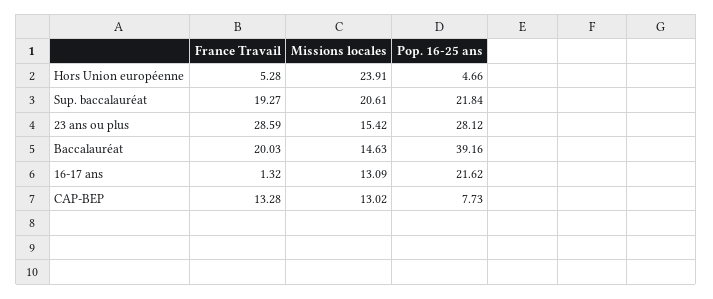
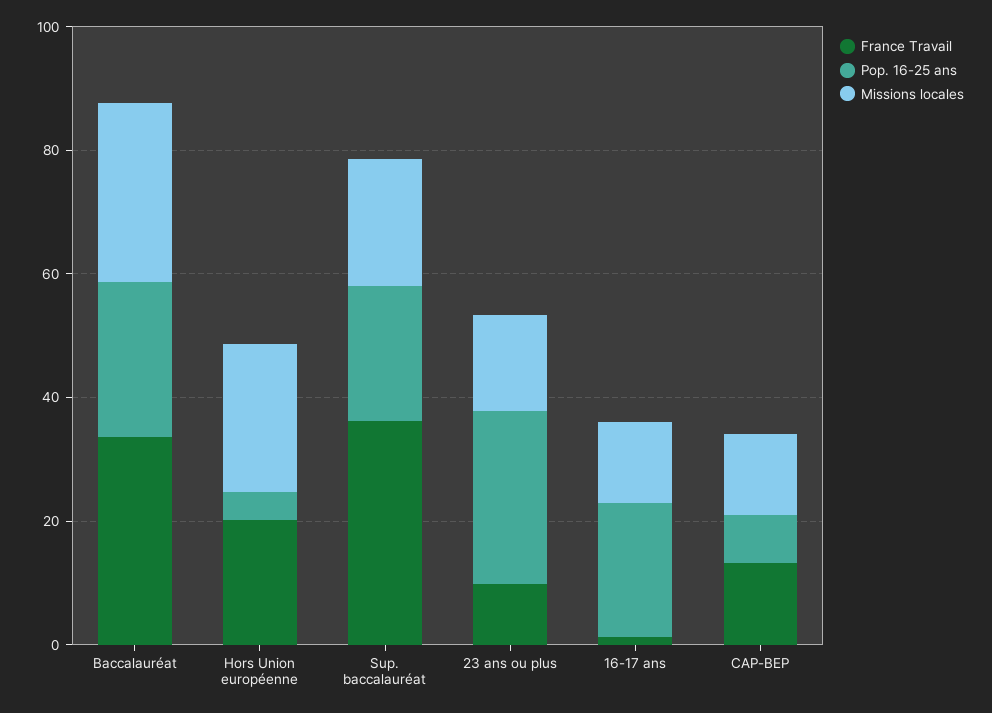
  {
    "France Travail": {
-     "Hors Union européenne": 5.28,
+     "Hors Union européenne": 20,
-     "Sup. baccalauréat": 19.27,
+     "Sup. baccalauréat": 35,
-     "23 ans ou plus": 28.59,
+     "23 ans ou plus": 10,
-     "Baccalauréat": 20.03,
+     "Baccalauréat": 35,
      "16-17 ans": 1.32,
      "CAP-BEP": 13.28
    },
    "Missions locales": {
      "Hors Union européenne": 23.91,
      "Sup. baccalauréat": 20.61,
      "23 ans ou plus": 15.42,
-     "Baccalauréat": 14.63,
+     "Baccalauréat": 30,
      "16-17 ans": 13.09,
      "CAP-BEP": 13.02
    },
    "Pop. 16-25 ans": {
      "Hors Union européenne": 4.66,
      "Sup. baccalauréat": 21.84,
      "23 ans ou plus": 28.12,
-     "Baccalauréat": 39.16,
+     "Baccalauréat": 25,
      "16-17 ans": 21.62,
      "CAP-BEP": 7.73
    }
  }

